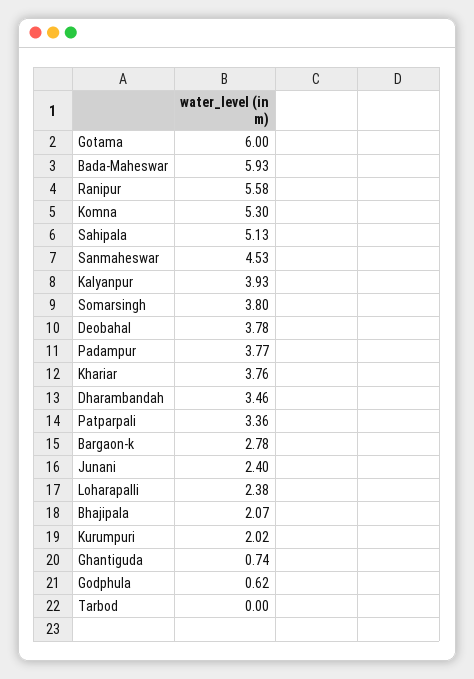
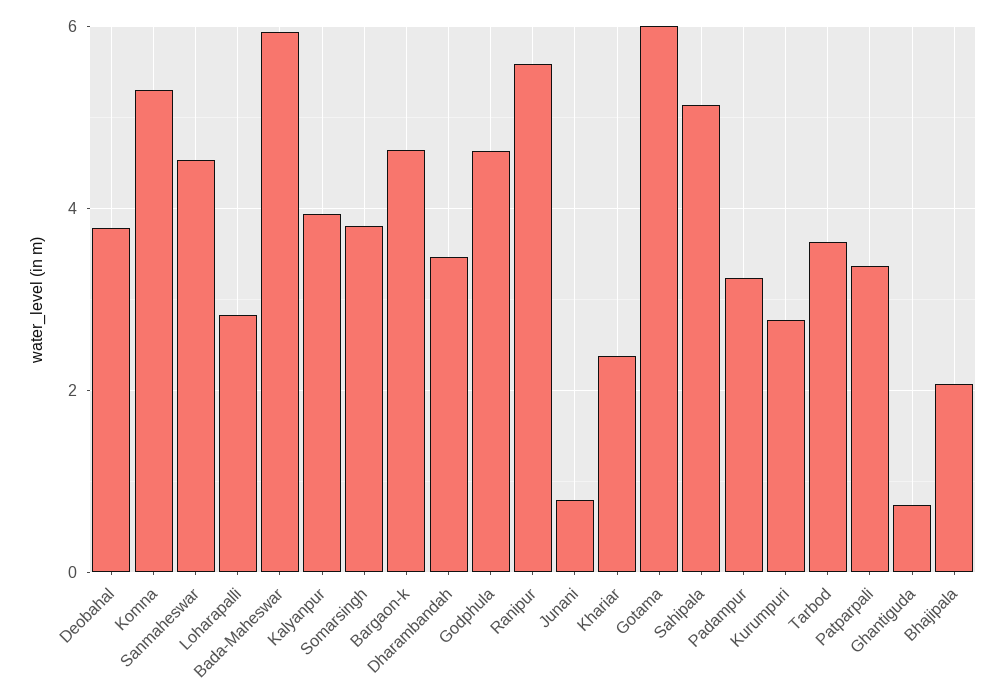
  {
    "Gotama": 6,
    "Bada-Maheswar": 5.93,
    "Ranipur": 5.58,
    "Komna": 5.3,
    "Sahipala": 5.13,
    "Sanmaheswar": 4.53,
    "Kalyanpur": 3.93,
    "Somarsingh": 3.8,
    "Deobahal": 3.78,
-   "Padampur": 3.77,
+   "Padampur": 3.2,
-   "Khariar": 3.76,
+   "Khariar": 2.4,
    "Dharambandah": 3.46,
    "Patparpali": 3.36,
-   "Bargaon-k": 2.78,
+   "Bargaon-k": 4.6,
-   "Junani": 2.4,
+   "Junani": 0.8,
-   "Loharapalli": 2.38,
+   "Loharapalli": 2.8,
    "Bhajipala": 2.07,
-   "Kurumpuri": 2.02,
+   "Kurumpuri": 2.8,
    "Ghantiguda": 0.74,
-   "Godphula": 0.62,
+   "Godphula": 4.6,
-   "Tarbod": 0
+   "Tarbod": 3.6
  }

